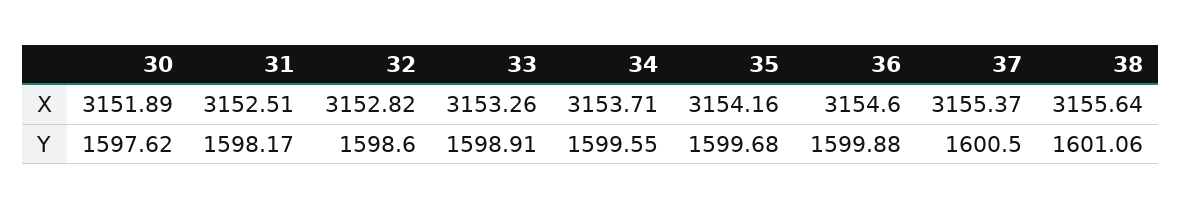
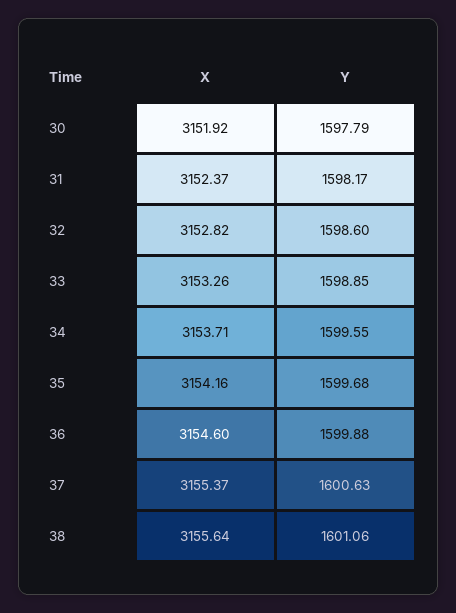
  {
    "30": {
-     "X": 3151.89,
+     "X": 3151.92,
-     "Y": 1597.62
+     "Y": 1597.79
    },
    "31": {
-     "X": 3152.51,
+     "X": 3152.37,
      "Y": 1598.17
    },
    "32": {
      "X": 3152.82,
      "Y": 1598.6
    },
    "33": {
      "X": 3153.26,
-     "Y": 1598.91
+     "Y": 1598.85
    },
    "34": {
      "X": 3153.71,
      "Y": 1599.55
    },
    "35": {
      "X": 3154.16,
      "Y": 1599.68
    },
    "36": {
      "X": 3154.6,
      "Y": 1599.88
    },
    "37": {
      "X": 3155.37,
-     "Y": 1600.5
+     "Y": 1600.63
    },
    "38": {
      "X": 3155.64,
      "Y": 1601.06
    }
  }

